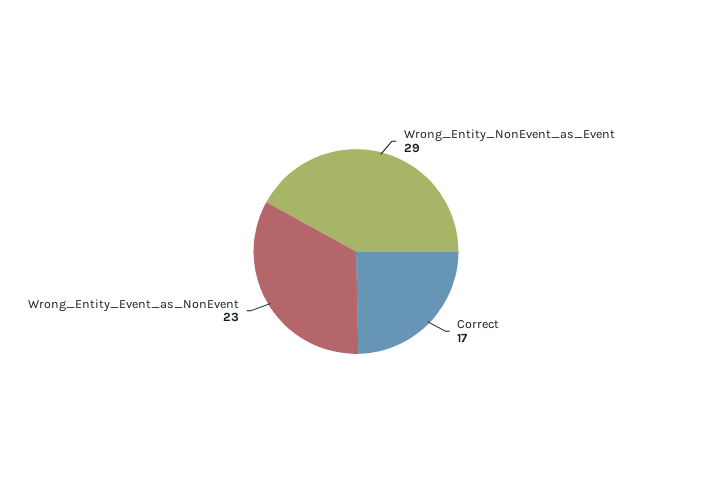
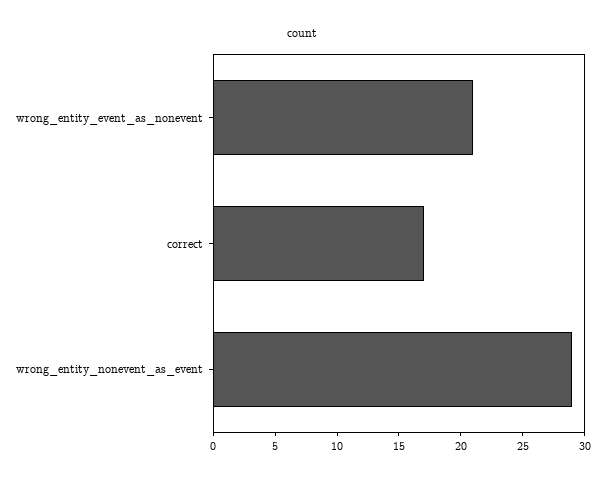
  {
    "Wrong_Entity_NonEvent_as_Event": 29,
    "Correct": 17,
-   "Wrong_Entity_Event_as_NonEvent": 23
+   "Wrong_Entity_Event_as_NonEvent": 21
  }

